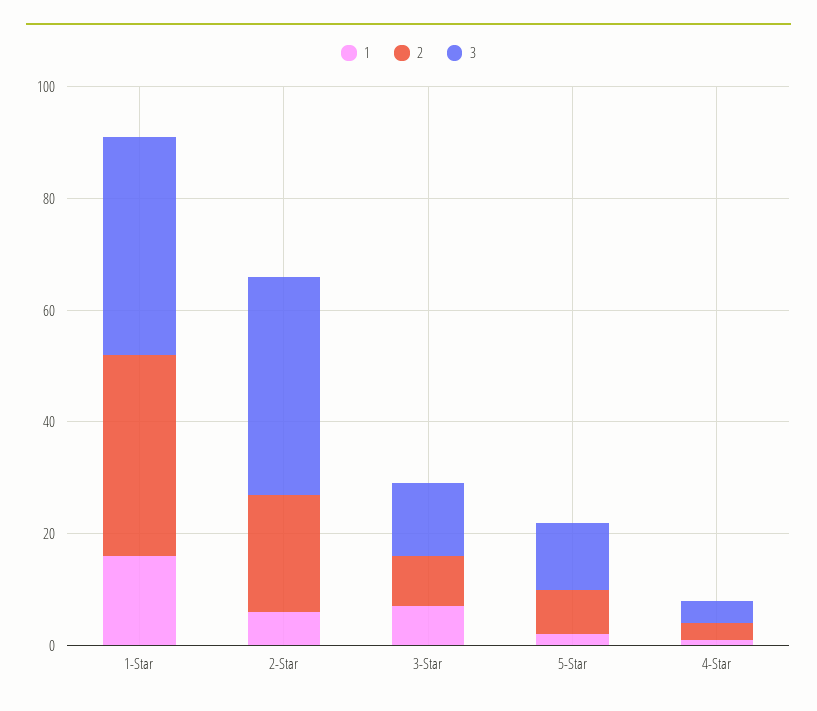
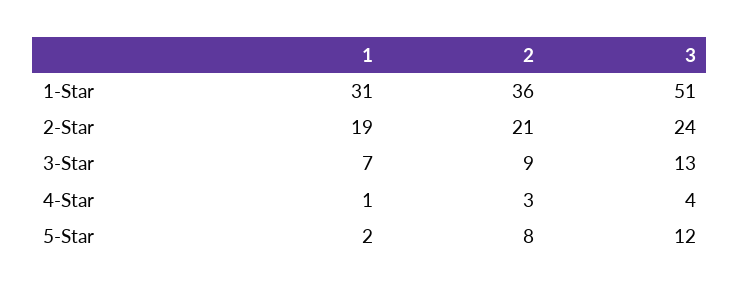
  {
    "1": {
-     "1-Star": 15,
+     "1-Star": 31,
-     "2-Star": 5,
+     "2-Star": 19,
      "3-Star": 7,
      "5-Star": 2,
      "4-Star": 1
    },
    "2": {
      "1-Star": 36,
      "2-Star": 21,
      "3-Star": 9,
      "5-Star": 8,
      "4-Star": 3
    },
    "3": {
-     "1-Star": 40,
+     "1-Star": 51,
-     "2-Star": 40,
+     "2-Star": 24,
      "3-Star": 13,
      "5-Star": 12,
      "4-Star": 4
    }
  }

